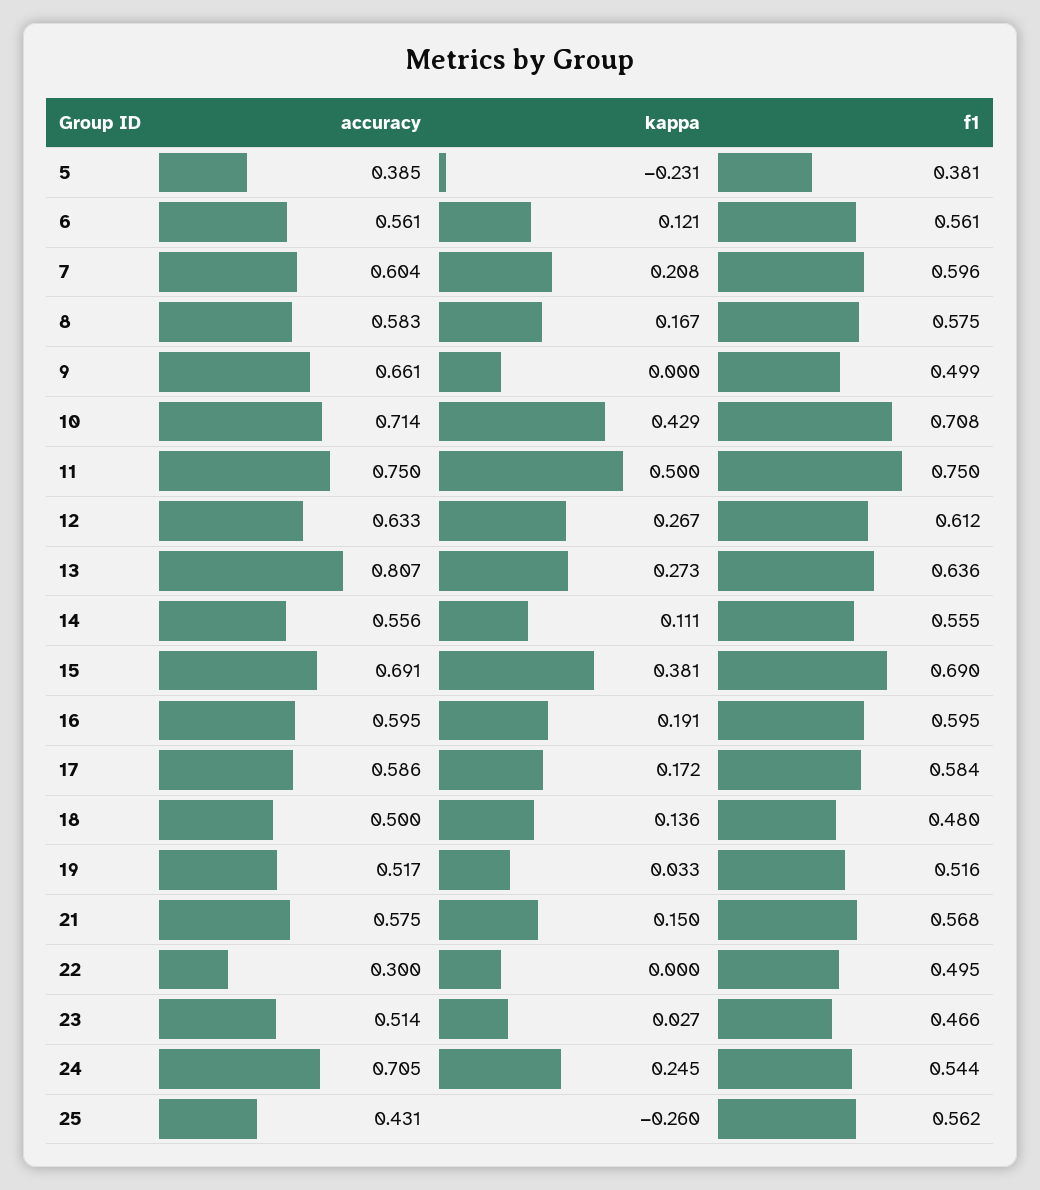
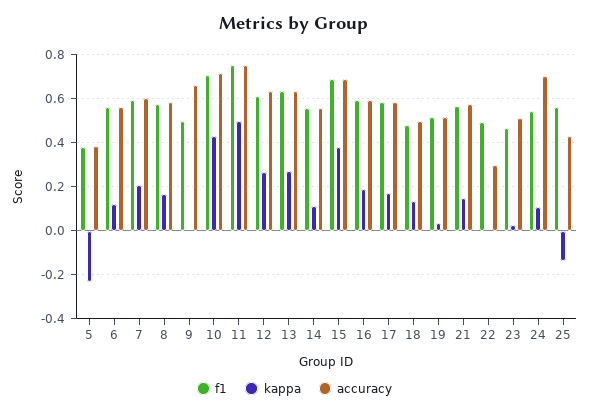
  {
    "accuracy": {
      "5": 0.385,
      "6": 0.561,
      "7": 0.604,
      "8": 0.583,
      "9": 0.661,
      "10": 0.714,
      "11": 0.75,
      "12": 0.633,
-     "13": 0.807,
+     "13": 0.65,
      "14": 0.556,
      "15": 0.691,
      "16": 0.595,
      "17": 0.586,
      "18": 0.5,
      "19": 0.517,
      "21": 0.575,
      "22": 0.3,
      "23": 0.514,
      "24": 0.705,
      "25": 0.431
    },
    "kappa": {
      "5": -0.231,
      "6": 0.121,
      "7": 0.208,
      "8": 0.167,
      "9": 0,
      "10": 0.429,
      "11": 0.5,
      "12": 0.267,
      "13": 0.273,
      "14": 0.111,
      "15": 0.381,
      "16": 0.191,
      "17": 0.172,
      "18": 0.136,
      "19": 0.033,
      "21": 0.15,
      "22": 0,
      "23": 0.027,
-     "24": 0.245,
+     "24": 0.1,
-     "25": -0.26
+     "25": -0.15
    },
    "f1": {
      "5": 0.381,
      "6": 0.561,
      "7": 0.596,
      "8": 0.575,
      "9": 0.499,
      "10": 0.708,
      "11": 0.75,
      "12": 0.612,
      "13": 0.636,
      "14": 0.555,
      "15": 0.69,
      "16": 0.595,
      "17": 0.584,
      "18": 0.48,
      "19": 0.516,
      "21": 0.568,
      "22": 0.495,
      "23": 0.466,
      "24": 0.544,
      "25": 0.562
    }
  }

